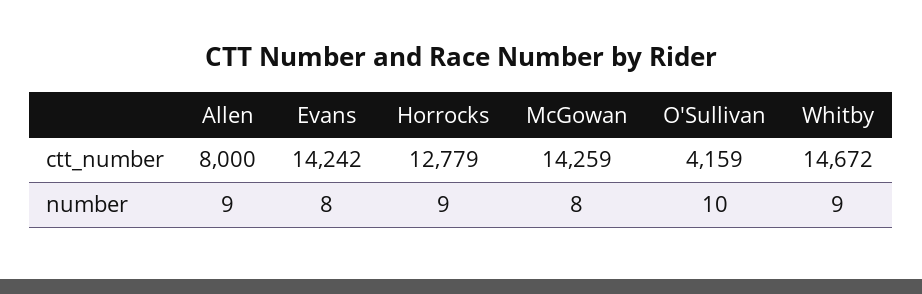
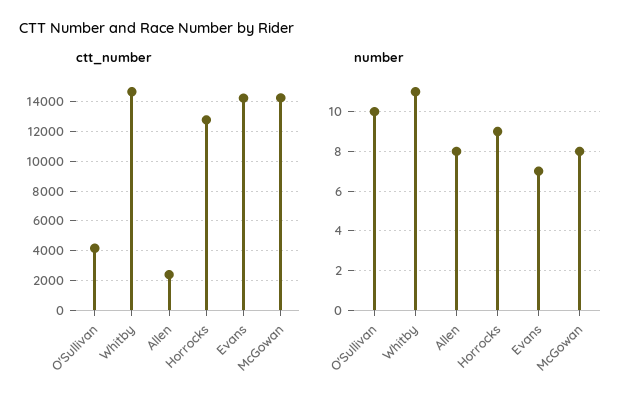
  {
    "ctt_number": {
-     "Allen": 8000,
+     "Allen": 2500,
      "Evans": 14242,
      "Horrocks": 12779,
      "McGowan": 14259,
      "O'Sullivan": 4159,
      "Whitby": 14672
    },
    "number": {
-     "Allen": 9,
+     "Allen": 8,
-     "Evans": 8,
+     "Evans": 7,
      "Horrocks": 9,
      "McGowan": 8,
      "O'Sullivan": 10,
-     "Whitby": 9
+     "Whitby": 11
    }
  }

